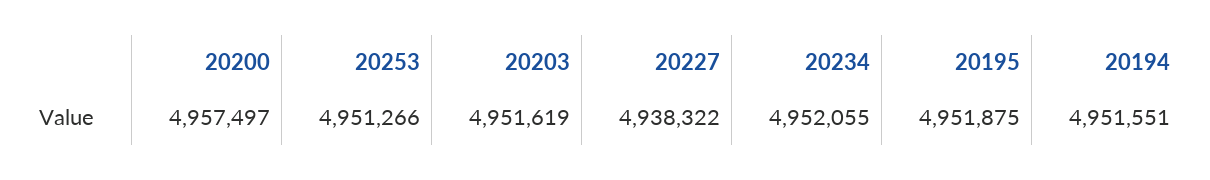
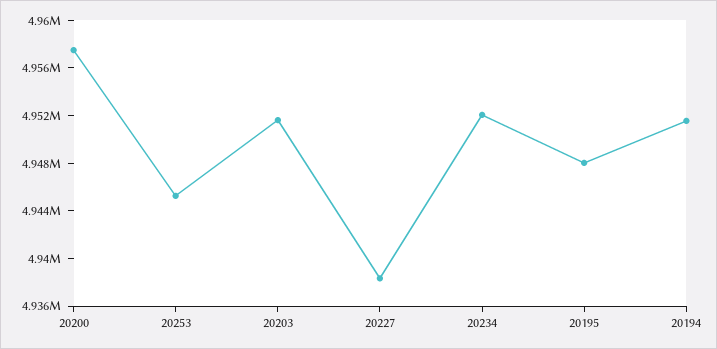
  {
    "20200": 4957497,
-   "20253": 4951266,
+   "20253": 4945000,
    "20203": 4951619,
    "20227": 4938322,
    "20234": 4952055,
-   "20195": 4951875,
+   "20195": 4948000,
    "20194": 4951551
  }

